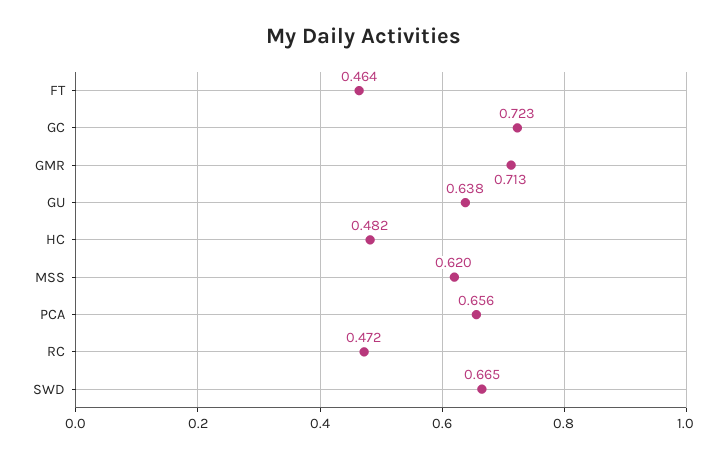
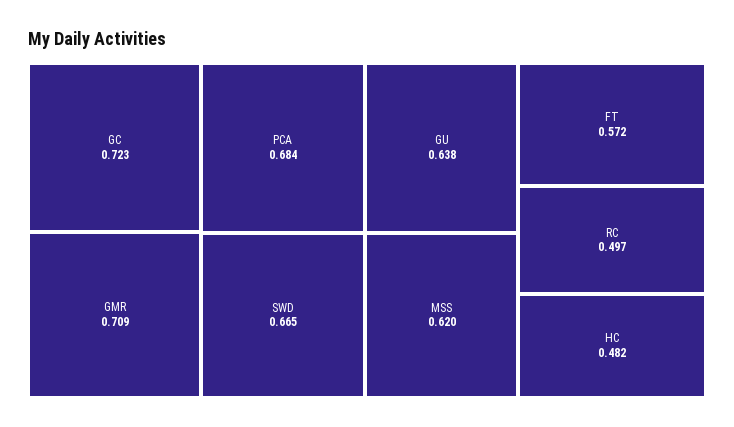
  {
-   "FT": 0.464,
+   "FT": 0.572,
    "GC": 0.723,
-   "GMR": 0.713,
+   "GMR": 0.709,
    "GU": 0.638,
    "HC": 0.482,
    "MSS": 0.62,
-   "PCA": 0.656,
+   "PCA": 0.684,
-   "RC": 0.472,
+   "RC": 0.497,
    "SWD": 0.665
  }

